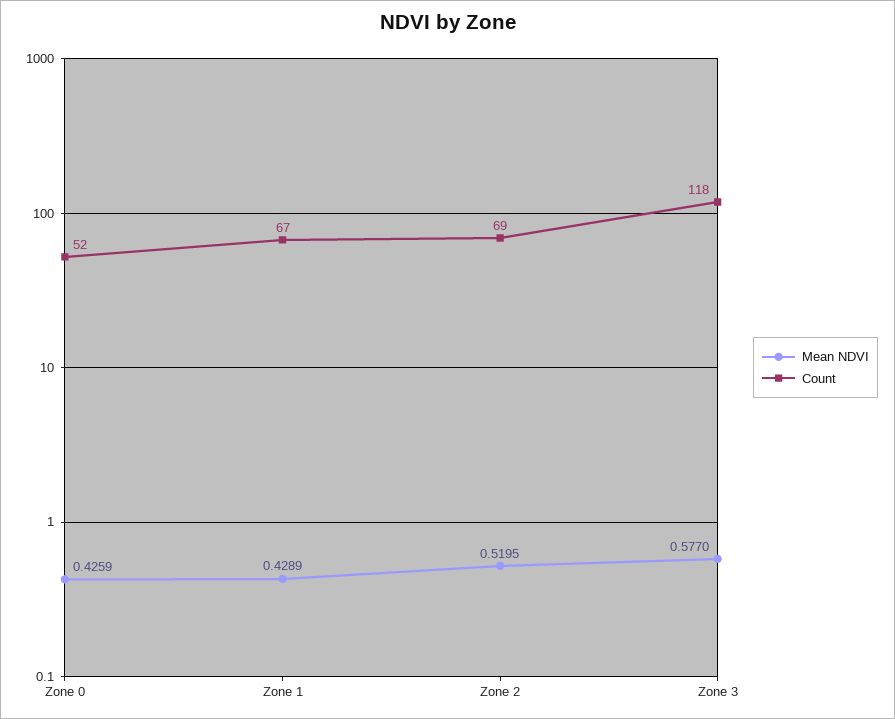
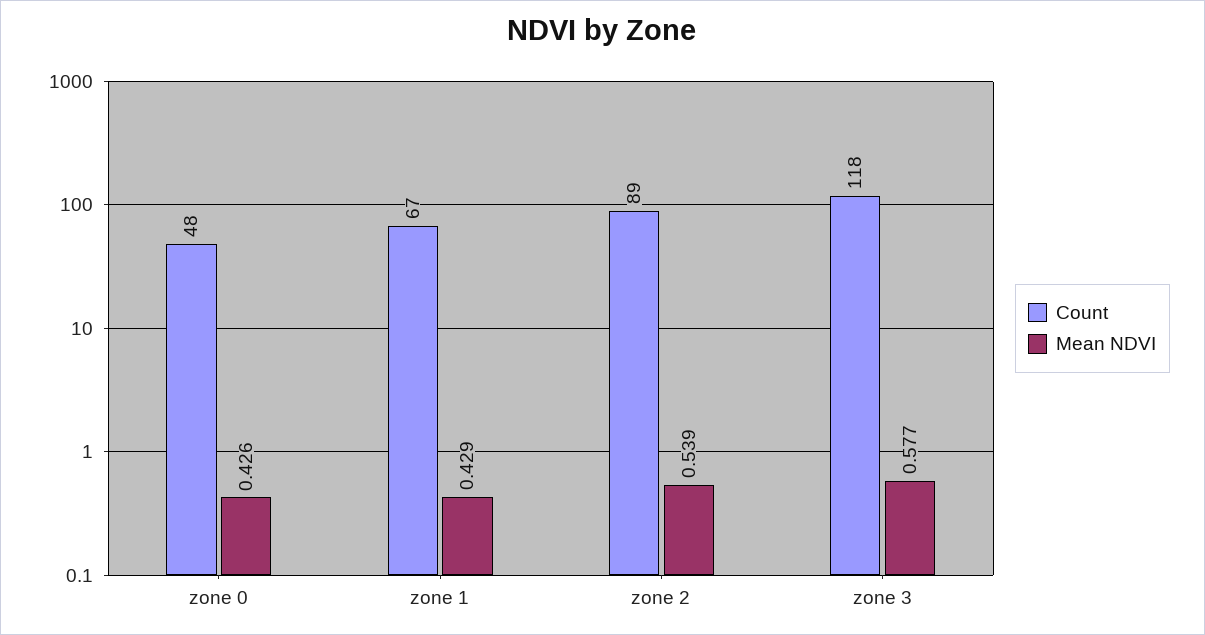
  {
    "Mean NDVI": {
      "Zone 0": 0.4259,
      "Zone 1": 0.4289,
-     "Zone 2": 0.5195,
+     "Zone 2": 0.539,
      "Zone 3": 0.577
    },
    "Count": {
-     "Zone 0": 52,
+     "Zone 0": 48,
      "Zone 1": 67,
-     "Zone 2": 69,
+     "Zone 2": 89,
      "Zone 3": 118
    }
  }

